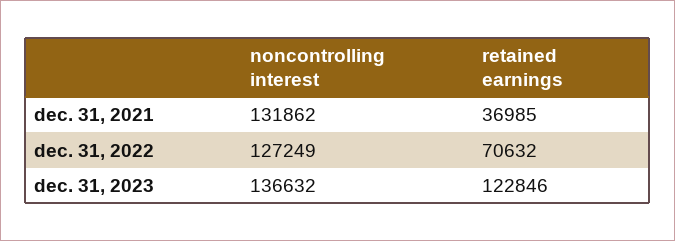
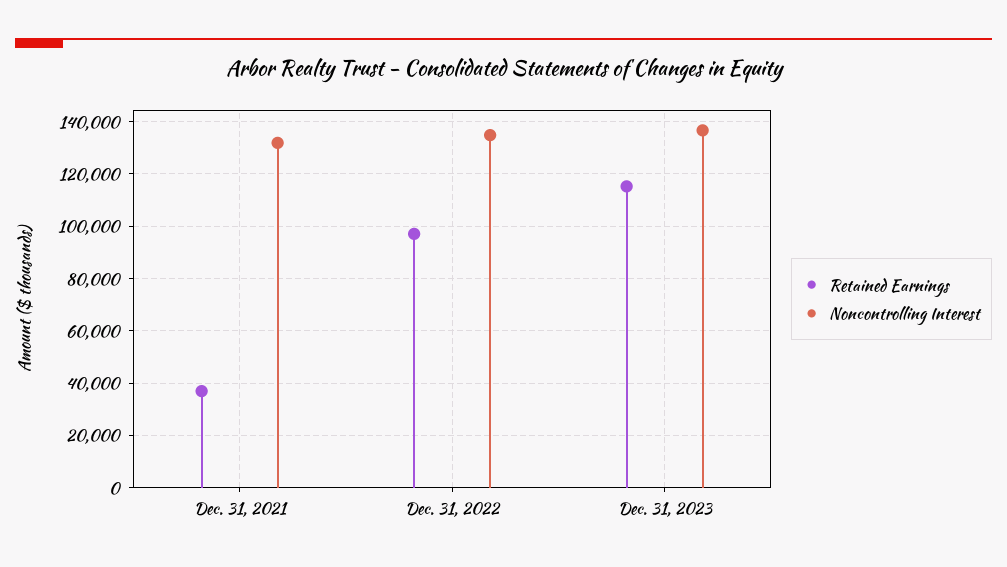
  {
    "noncontrolling interest": {
      "dec. 31, 2021": 131862,
-     "dec. 31, 2022": 127249,
+     "dec. 31, 2022": 135000,
      "dec. 31, 2023": 136632
    },
    "retained earnings": {
      "dec. 31, 2021": 36985,
-     "dec. 31, 2022": 70632,
+     "dec. 31, 2022": 97500,
-     "dec. 31, 2023": 122846
+     "dec. 31, 2023": 115000
    }
  }

